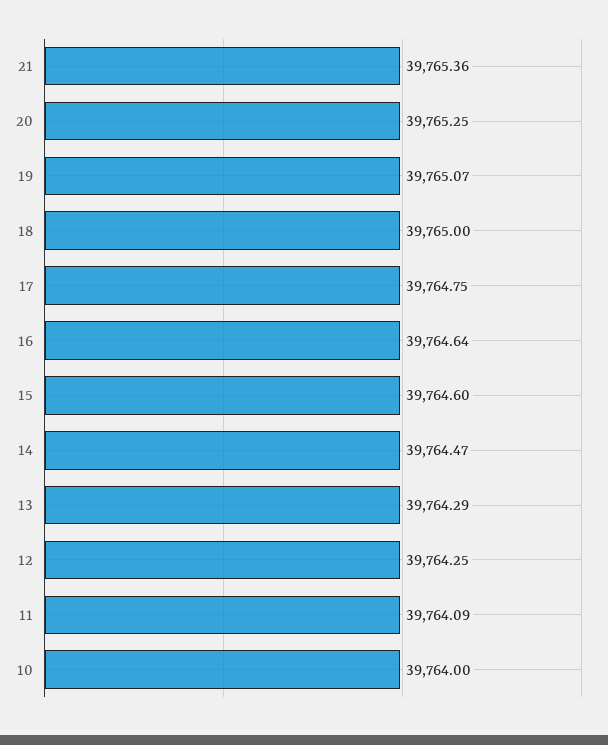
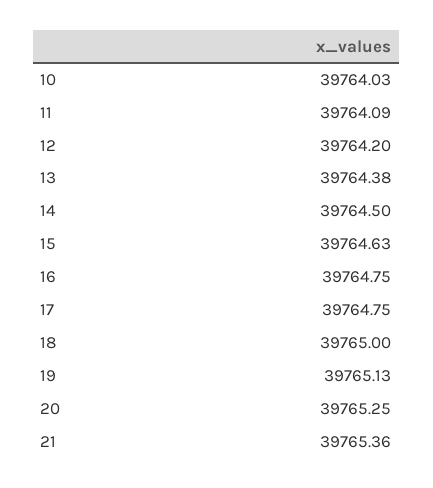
  {
    "21": 39765.36,
    "20": 39765.25,
-   "19": 39765.07,
+   "19": 39765.13,
    "18": 39765,
    "17": 39764.75,
-   "16": 39764.64,
+   "16": 39764.75,
-   "15": 39764.6,
+   "15": 39764.63,
-   "14": 39764.47,
+   "14": 39764.5,
-   "13": 39764.29,
+   "13": 39764.38,
-   "12": 39764.25,
+   "12": 39764.2,
    "11": 39764.09,
-   "10": 39764
+   "10": 39764.03
  }

